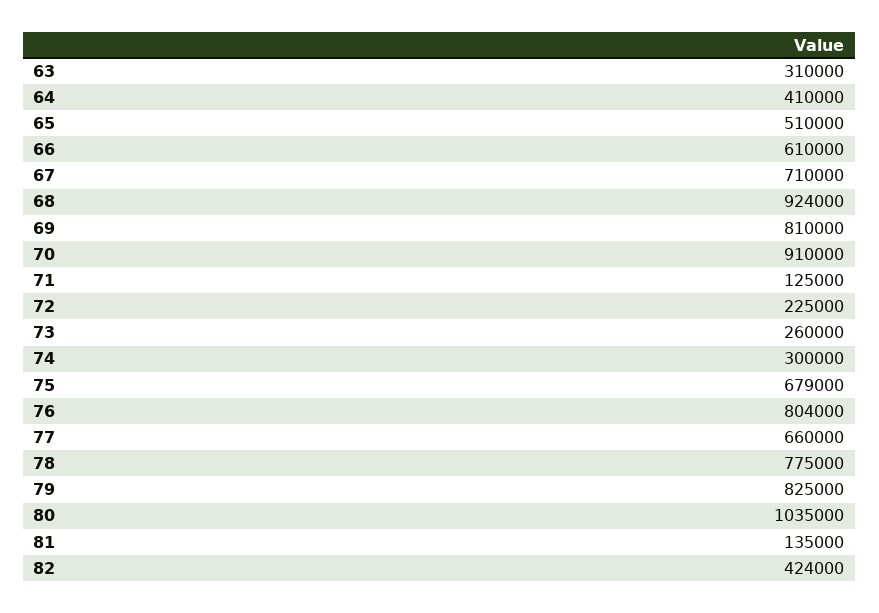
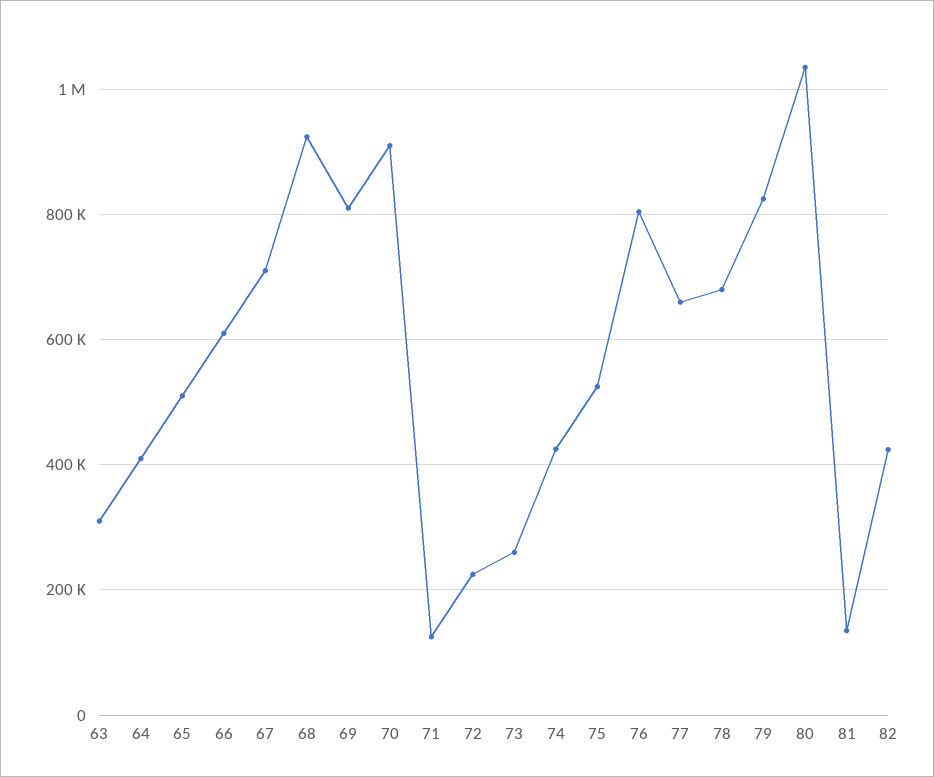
  {
    "63": 310000,
    "64": 410000,
    "65": 510000,
    "66": 610000,
    "67": 710000,
    "68": 924000,
    "69": 810000,
    "70": 910000,
    "71": 125000,
    "72": 225000,
    "73": 260000,
-   "74": 300000,
+   "74": 420000,
-   "75": 679000,
+   "75": 520000,
    "76": 804000,
    "77": 660000,
-   "78": 775000,
+   "78": 680000,
    "79": 825000,
    "80": 1035000,
    "81": 135000,
    "82": 424000
  }

